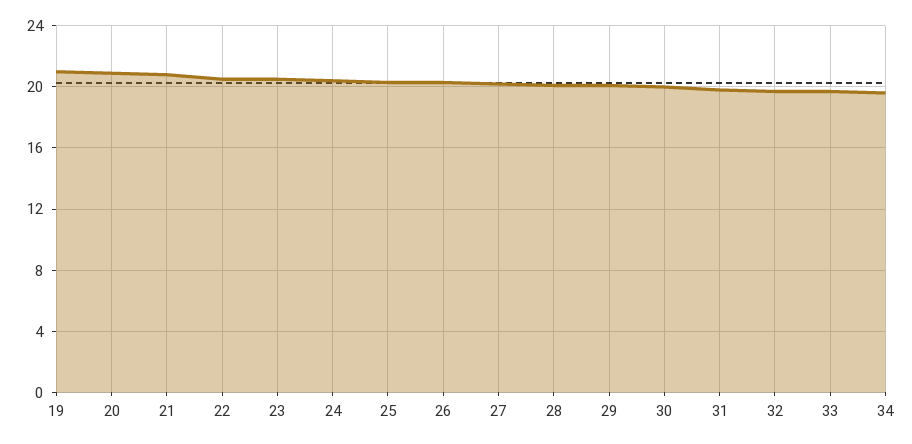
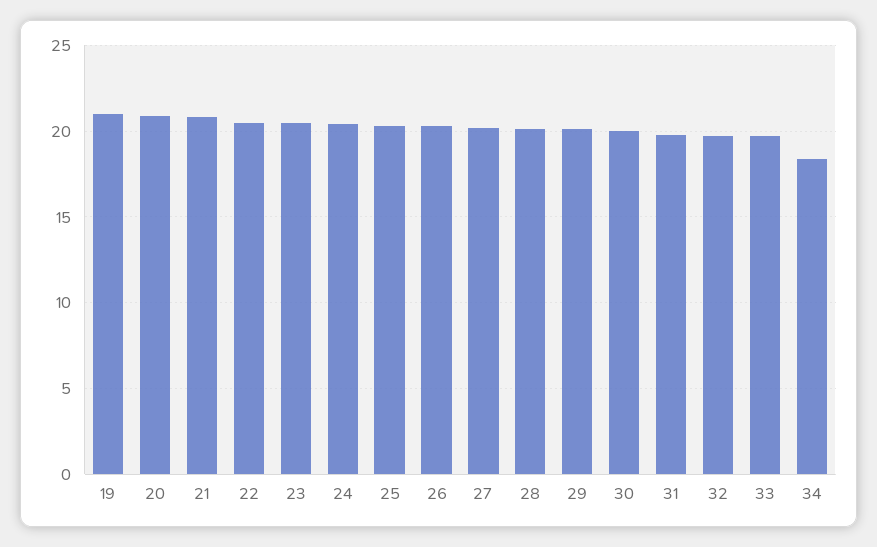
  {
    "19": 21,
    "20": 21,
    "21": 21,
    "22": 20.5,
    "23": 20.5,
    "24": 20.5,
    "25": 20.5,
    "26": 20.5,
    "27": 20,
    "28": 20,
    "29": 20,
    "30": 20,
    "31": 20,
    "32": 19.5,
    "33": 19.5,
-   "34": 19.5
+   "34": 18.5
  }

